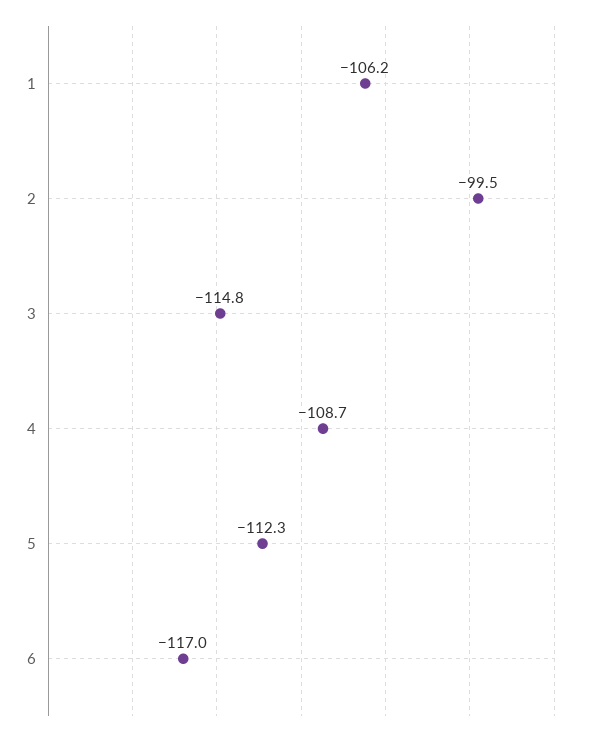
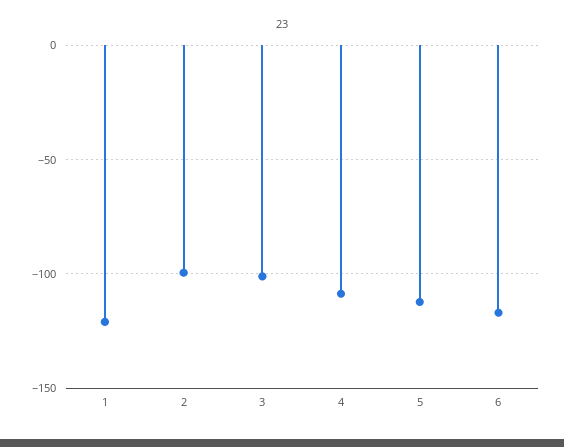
  {
-   "1": -106.2,
+   "1": -120,
    "2": -99.5,
-   "3": -114.8,
+   "3": -100,
    "4": -108.7,
    "5": -112.3,
    "6": -117
  }

